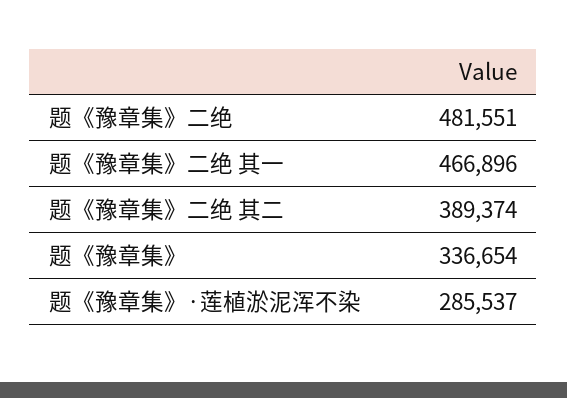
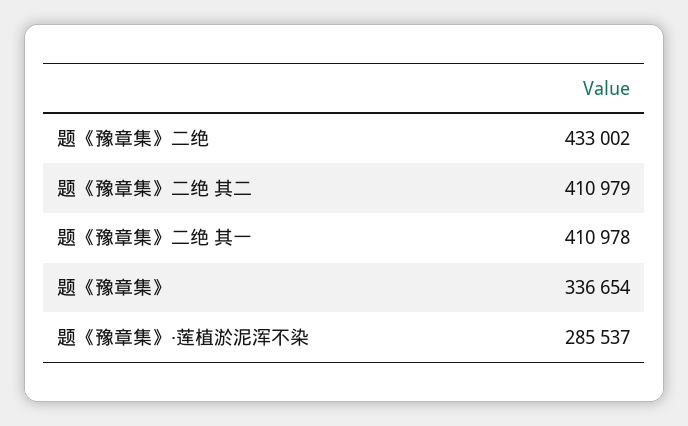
  {
-   "题《豫章集》二绝": 481551,
+   "题《豫章集》二绝": 433002,
-   "题《豫章集》二绝 其一": 466896,
+   "题《豫章集》二绝 其一": 410978,
-   "题《豫章集》二绝 其二": 389374,
+   "题《豫章集》二绝 其二": 410979,
    "题《豫章集》": 336654,
    "题《豫章集》·莲植淤泥浑不染": 285537
  }

